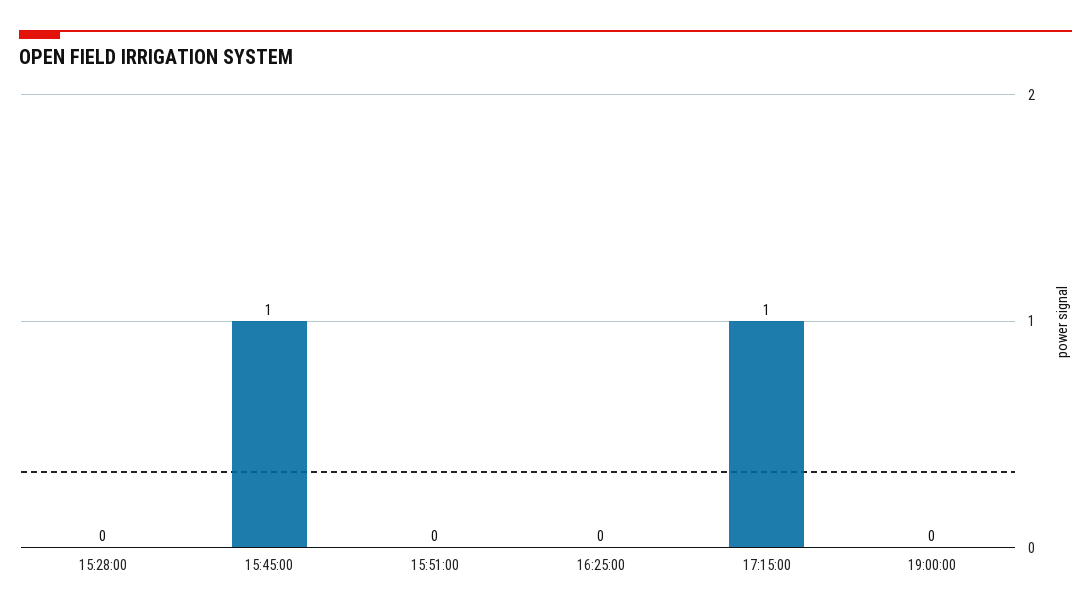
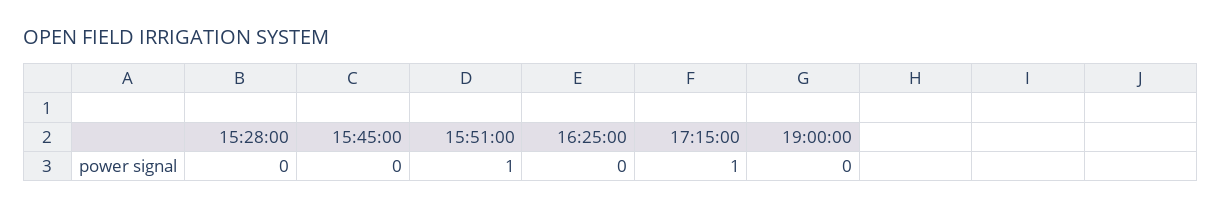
  {
    "15:28:00": 0,
-   "15:45:00": 1,
+   "15:45:00": 0,
-   "15:51:00": 0,
+   "15:51:00": 1,
    "16:25:00": 0,
    "17:15:00": 1,
    "19:00:00": 0
  }

